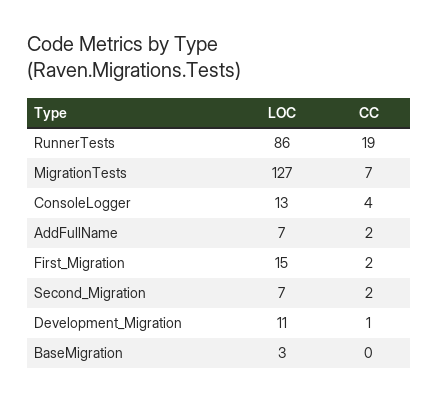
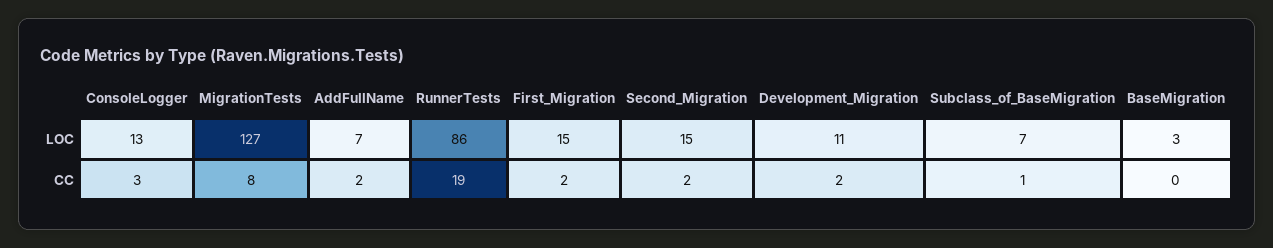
  {
    "LOC": {
      "RunnerTests": 86,
      "MigrationTests": 127,
      "ConsoleLogger": 13,
      "AddFullName": 7,
      "First_Migration": 15,
-     "Second_Migration": 7,
+     "Second_Migration": 15,
      "Development_Migration": 11,
-     "BaseMigration": 3
+     "BaseMigration": 3,
+     "Subclass_of_BaseMigration": 7
    },
    "CC": {
      "RunnerTests": 19,
-     "MigrationTests": 7,
+     "MigrationTests": 8,
-     "ConsoleLogger": 4,
+     "ConsoleLogger": 3,
      "AddFullName": 2,
      "First_Migration": 2,
      "Second_Migration": 2,
-     "Development_Migration": 1,
+     "Development_Migration": 2,
-     "BaseMigration": 0
+     "BaseMigration": 0,
+     "Subclass_of_BaseMigration": 1
    }
  }

